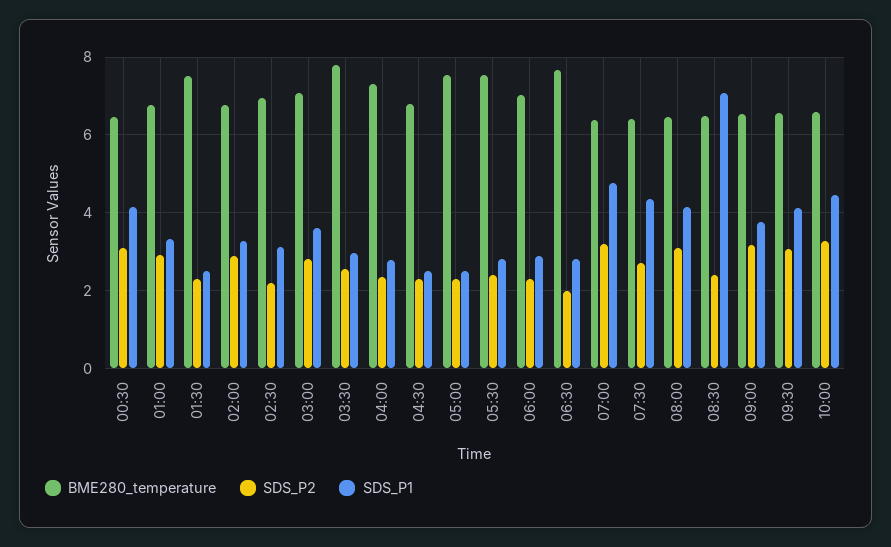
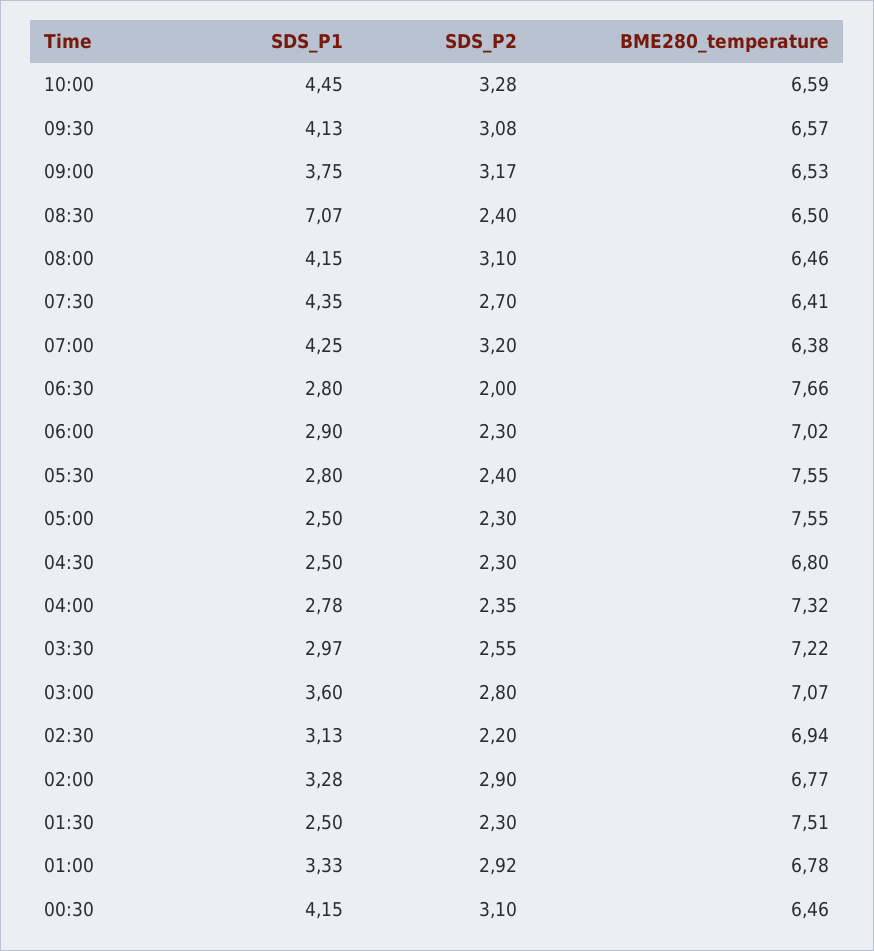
  {
    "BME280_temperature": {
      "00:30": 6.46,
      "01:00": 6.78,
      "01:30": 7.51,
      "02:00": 6.77,
      "02:30": 6.94,
      "03:00": 7.07,
-     "03:30": 7.8,
+     "03:30": 7.22,
      "04:00": 7.32,
      "04:30": 6.8,
      "05:00": 7.55,
      "05:30": 7.55,
      "06:00": 7.02,
      "06:30": 7.66,
      "07:00": 6.38,
      "07:30": 6.41,
      "08:00": 6.46,
      "08:30": 6.5,
      "09:00": 6.53,
      "09:30": 6.57,
      "10:00": 6.59
    },
    "SDS_P2": {
      "00:30": 3.1,
      "01:00": 2.92,
      "01:30": 2.3,
      "02:00": 2.9,
      "02:30": 2.2,
      "03:00": 2.8,
      "03:30": 2.55,
      "04:00": 2.35,
      "04:30": 2.3,
      "05:00": 2.3,
      "05:30": 2.4,
      "06:00": 2.3,
      "06:30": 2,
      "07:00": 3.2,
      "07:30": 2.7,
      "08:00": 3.1,
      "08:30": 2.4,
      "09:00": 3.17,
      "09:30": 3.08,
      "10:00": 3.28
    },
    "SDS_P1": {
      "00:30": 4.15,
      "01:00": 3.33,
      "01:30": 2.5,
      "02:00": 3.28,
      "02:30": 3.13,
      "03:00": 3.6,
      "03:30": 2.97,
      "04:00": 2.78,
      "04:30": 2.5,
      "05:00": 2.5,
      "05:30": 2.8,
      "06:00": 2.9,
      "06:30": 2.8,
-     "07:00": 4.8,
+     "07:00": 4.25,
      "07:30": 4.35,
      "08:00": 4.15,
      "08:30": 7.07,
      "09:00": 3.75,
      "09:30": 4.13,
      "10:00": 4.45
    }
  }

